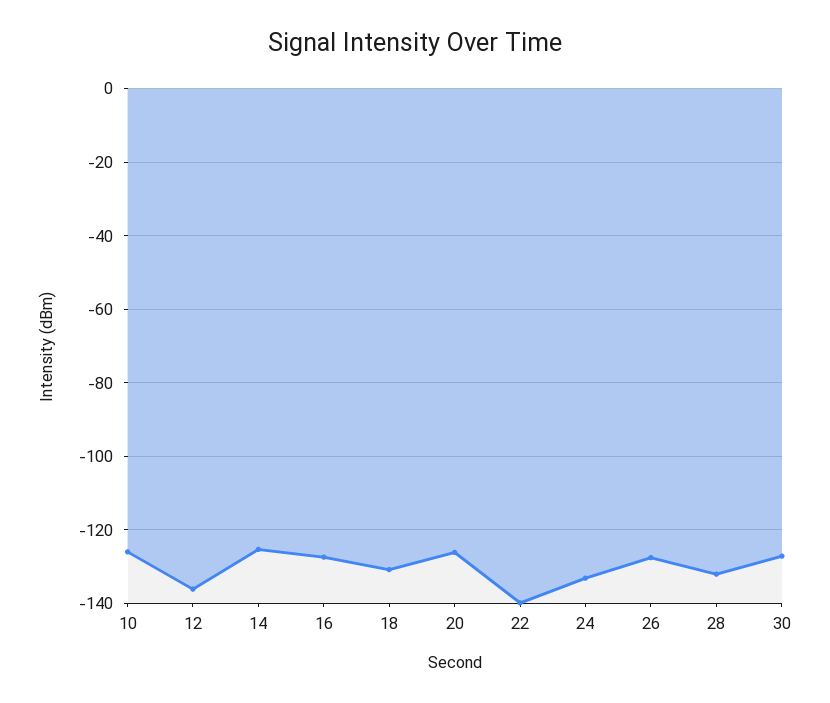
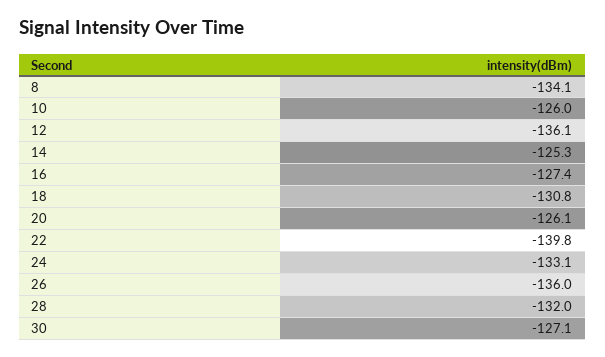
  {
    "10": -126,
    "12": -136.1,
    "14": -125.3,
    "16": -127.4,
    "18": -130.8,
    "20": -126.1,
    "22": -139.8,
    "24": -133.1,
-   "26": -128,
+   "26": -136,
    "28": -132,
-   "30": -127.1
+   "30": -127.1,
+   "8": -134.1
  }

